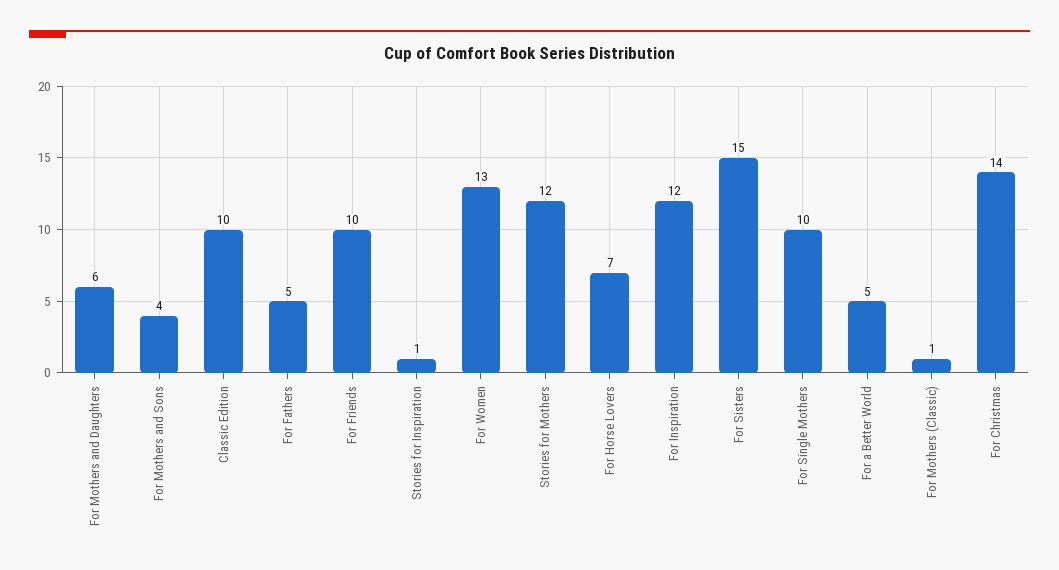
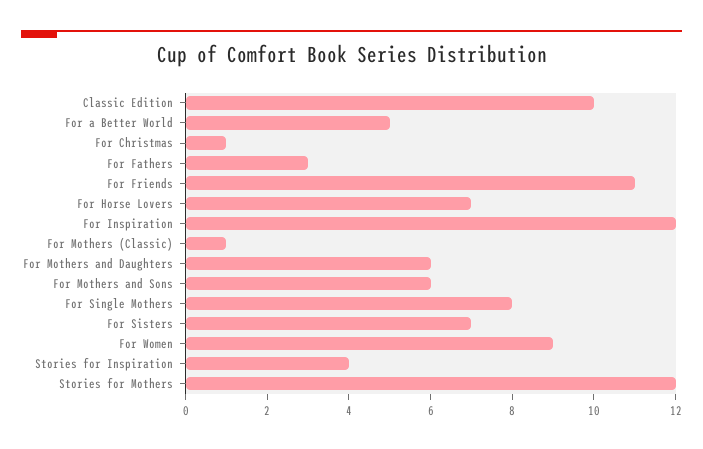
  {
    "For Mothers and Daughters": 6,
-   "For Mothers and Sons": 4,
+   "For Mothers and Sons": 6,
    "Classic Edition": 10,
-   "For Fathers": 5,
+   "For Fathers": 3,
-   "For Friends": 10,
+   "For Friends": 11,
-   "Stories for Inspiration": 1,
+   "Stories for Inspiration": 4,
-   "For Women": 13,
+   "For Women": 9,
    "Stories for Mothers": 12,
    "For Horse Lovers": 7,
    "For Inspiration": 12,
-   "For Sisters": 15,
+   "For Sisters": 7,
-   "For Single Mothers": 10,
+   "For Single Mothers": 8,
    "For a Better World": 5,
    "For Mothers (Classic)": 1,
-   "For Christmas": 14
+   "For Christmas": 1
  }

